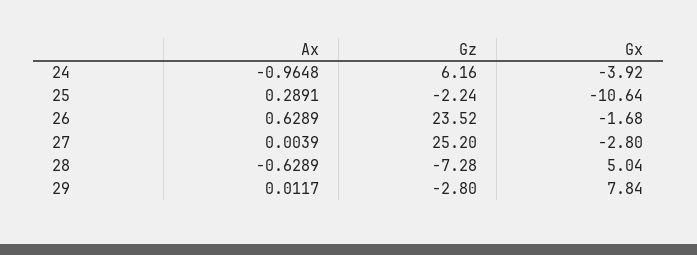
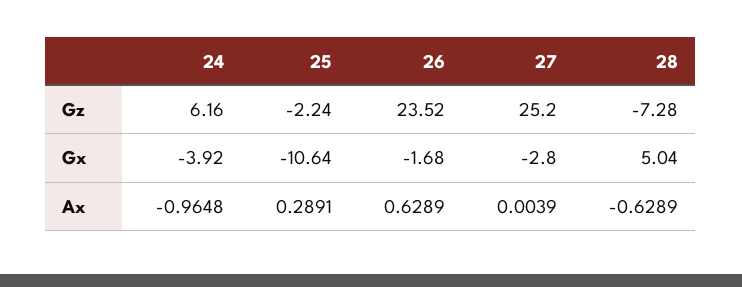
  {
    "Ax": {
      "24": -0.9648,
      "25": 0.2891,
      "26": 0.6289,
      "27": 0.0039,
-     "28": -0.6289,
+     "28": -0.6289
-     "29": 0.0117
    },
    "Gz": {
      "24": 6.16,
      "25": -2.24,
      "26": 23.52,
      "27": 25.2,
-     "28": -7.28,
+     "28": -7.28
-     "29": -2.8
    },
    "Gx": {
      "24": -3.92,
      "25": -10.64,
      "26": -1.68,
      "27": -2.8,
-     "28": 5.04,
+     "28": 5.04
-     "29": 7.84
    }
  }

